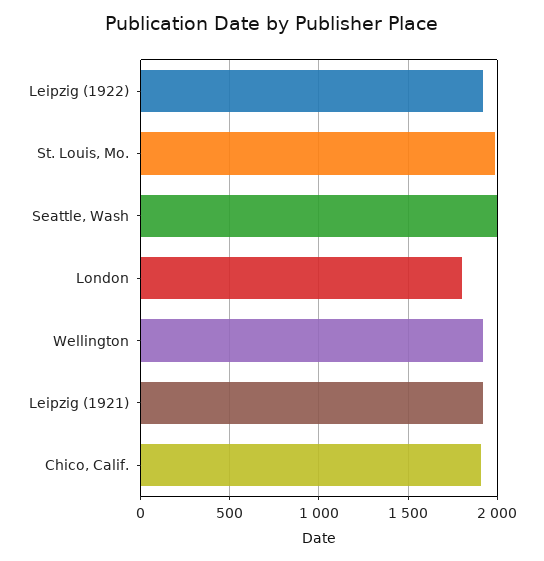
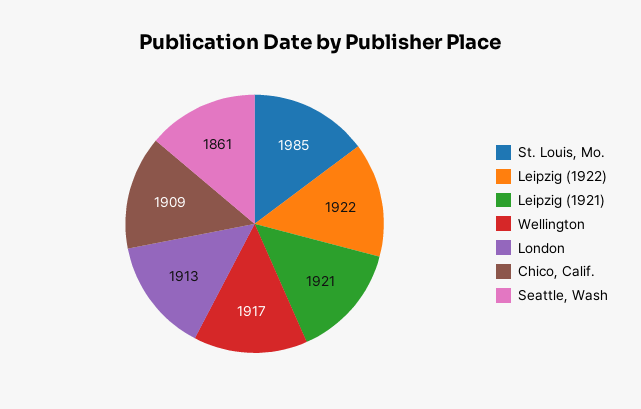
  {
    "Leipzig (1922)": 1922,
    "St. Louis, Mo.": 1985,
-   "Seattle, Wash": 2000,
+   "Seattle, Wash": 1861,
-   "London": 1800,
+   "London": 1913,
    "Wellington": 1917,
    "Leipzig (1921)": 1921,
    "Chico, Calif.": 1909
  }

